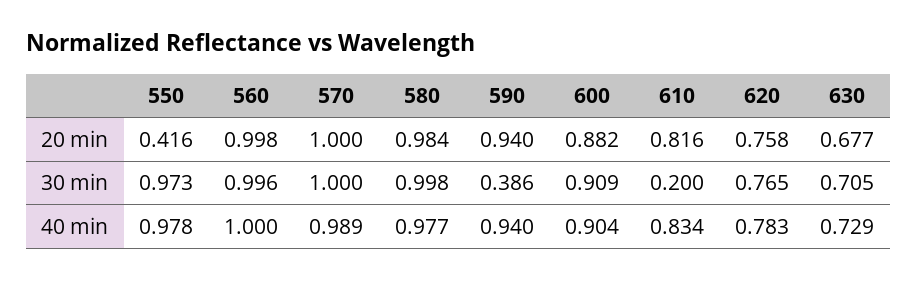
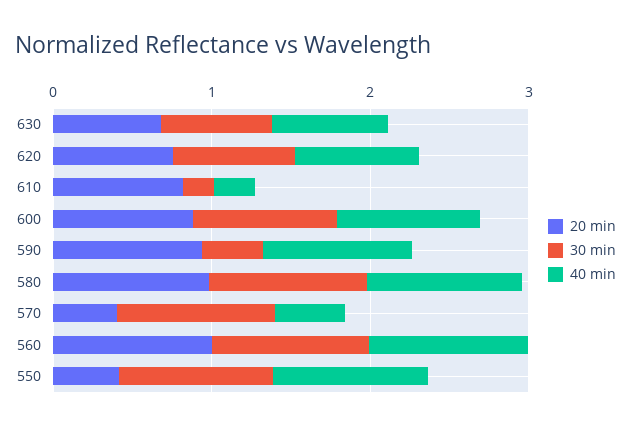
  {
    "20 min": {
      "550": 0.416,
      "560": 0.998,
-     "570": 1,
+     "570": 0.4,
      "580": 0.984,
      "590": 0.94,
      "600": 0.882,
      "610": 0.816,
      "620": 0.758,
      "630": 0.677
    },
    "30 min": {
      "550": 0.973,
      "560": 0.996,
      "570": 1,
      "580": 0.998,
      "590": 0.386,
      "600": 0.909,
      "610": 0.2,
      "620": 0.765,
      "630": 0.705
    },
    "40 min": {
      "550": 0.978,
      "560": 1,
-     "570": 0.989,
+     "570": 0.4,
      "580": 0.977,
      "590": 0.94,
      "600": 0.904,
-     "610": 0.834,
+     "610": 0.2,
      "620": 0.783,
      "630": 0.729
    }
  }

